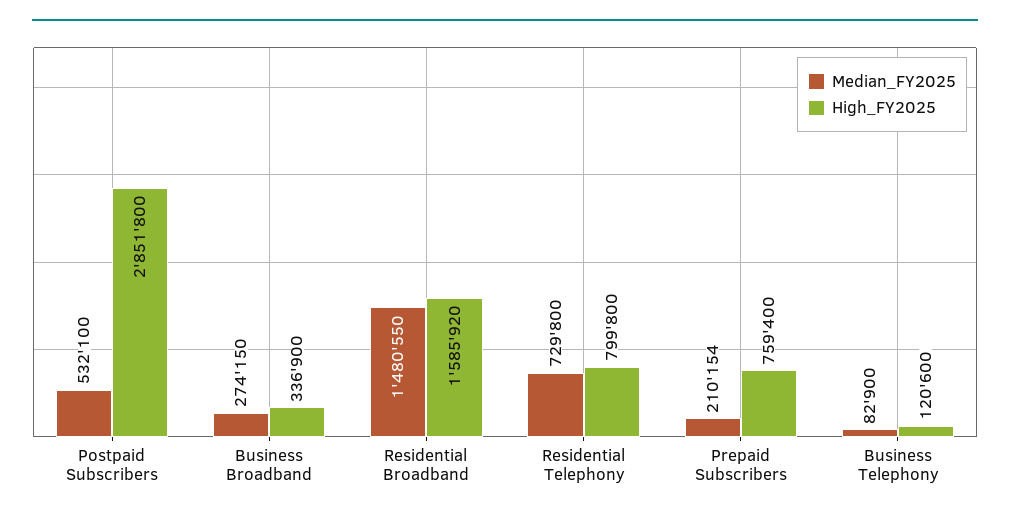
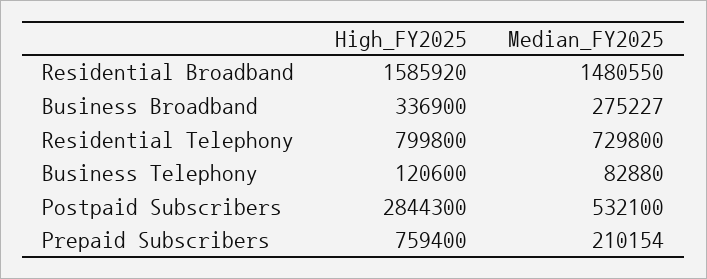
  {
    "Median_FY2025": {
      "Postpaid Subscribers": 532100,
-     "Business Broadband": 274150,
+     "Business Broadband": 275227,
      "Residential Broadband": 1480550,
      "Residential Telephony": 729800,
      "Prepaid Subscribers": 210154,
-     "Business Telephony": 82900
+     "Business Telephony": 82880
    },
    "High_FY2025": {
-     "Postpaid Subscribers": 2851800,
+     "Postpaid Subscribers": 2844300,
      "Business Broadband": 336900,
      "Residential Broadband": 1585920,
      "Residential Telephony": 799800,
      "Prepaid Subscribers": 759400,
      "Business Telephony": 120600
    }
  }

